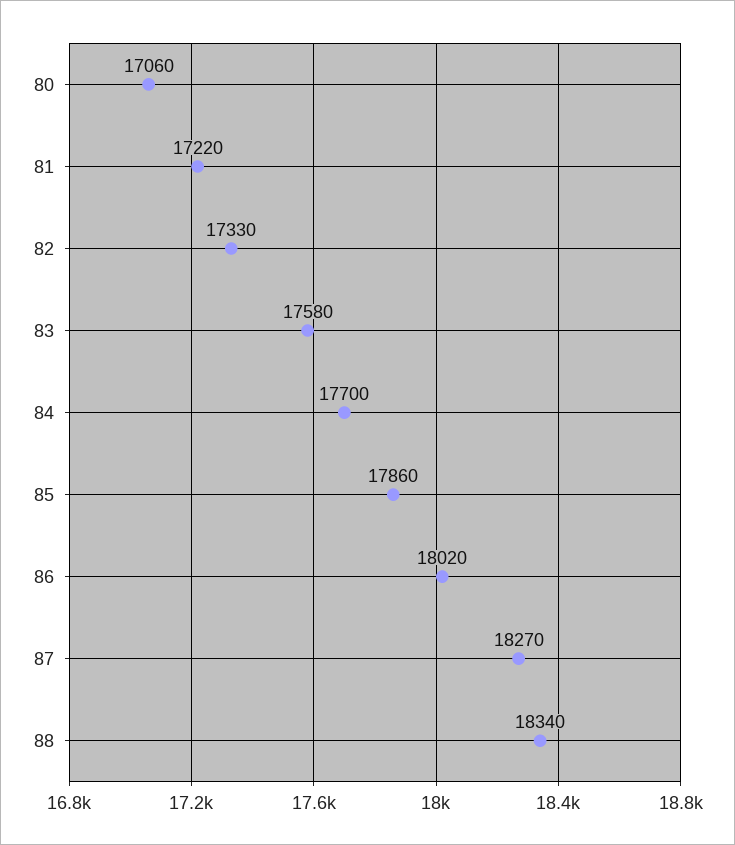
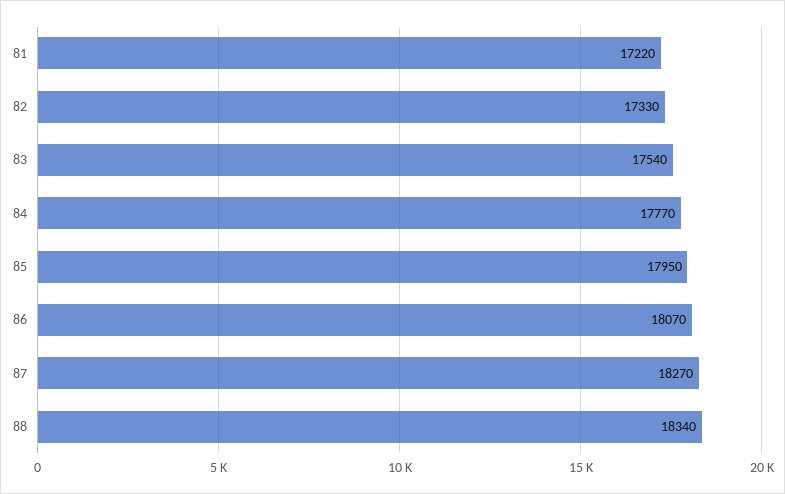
  {
-   "80": 17060,
    "81": 17220,
    "82": 17330,
-   "83": 17580,
+   "83": 17540,
-   "84": 17700,
+   "84": 17770,
-   "85": 17860,
+   "85": 17950,
-   "86": 18020,
+   "86": 18070,
    "87": 18270,
    "88": 18340
  }

